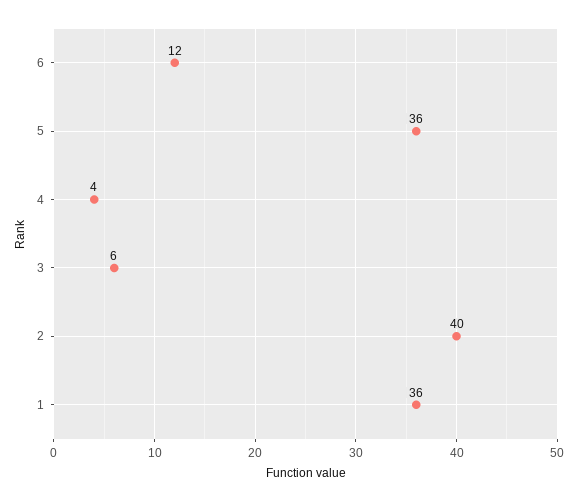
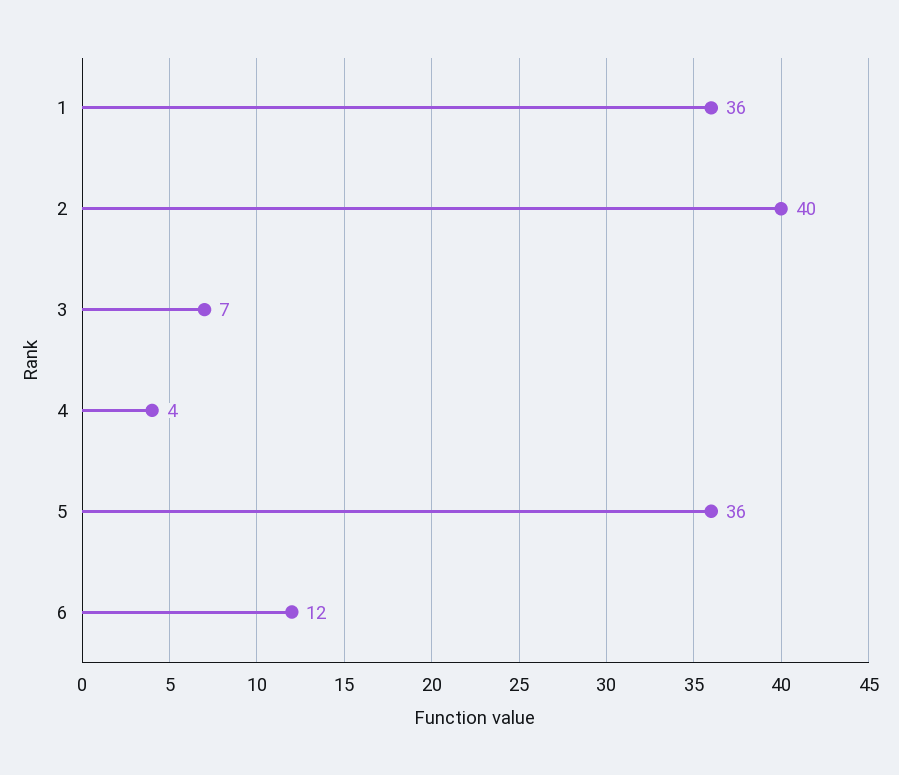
  {
    "6": 12,
    "5": 36,
    "4": 4,
-   "3": 6,
+   "3": 7,
    "2": 40,
    "1": 36
  }

